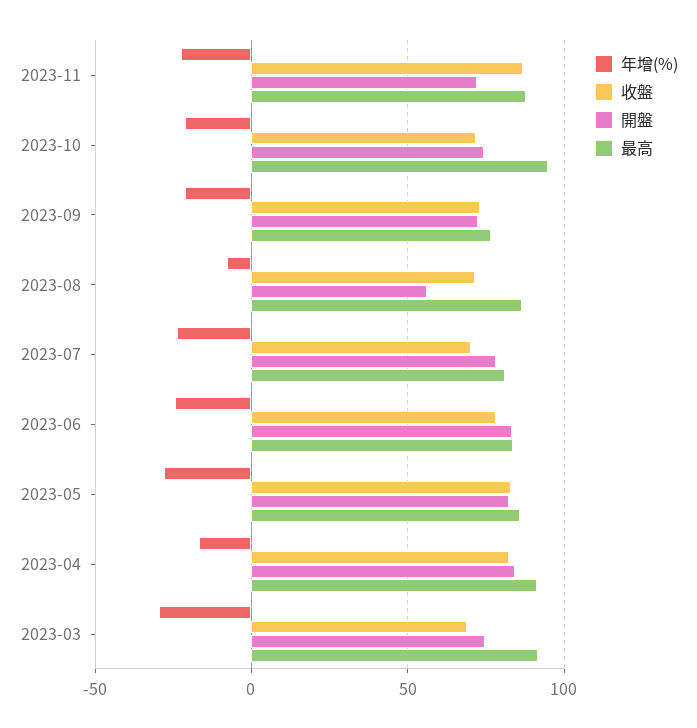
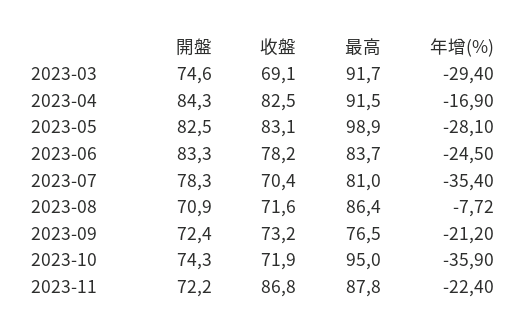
  {
    "年增(%)": {
      "2023-11": -22.4,
-     "2023-10": -20,
+     "2023-10": -35.9,
      "2023-09": -21.2,
      "2023-08": -7.72,
-     "2023-07": -25,
+     "2023-07": -35.4,
      "2023-06": -24.5,
      "2023-05": -28.1,
      "2023-04": -16.9,
      "2023-03": -29.4
    },
    "收盤": {
      "2023-11": 86.8,
      "2023-10": 71.9,
      "2023-09": 73.2,
      "2023-08": 71.6,
      "2023-07": 70.4,
      "2023-06": 78.2,
      "2023-05": 83.1,
      "2023-04": 82.5,
      "2023-03": 69.1
    },
    "開盤": {
      "2023-11": 72.2,
      "2023-10": 74.3,
      "2023-09": 72.4,
-     "2023-08": 55,
+     "2023-08": 70.9,
      "2023-07": 78.3,
      "2023-06": 83.3,
      "2023-05": 82.5,
      "2023-04": 84.3,
      "2023-03": 74.6
    },
    "最高": {
      "2023-11": 87.8,
      "2023-10": 95,
      "2023-09": 76.5,
      "2023-08": 86.4,
      "2023-07": 81,
      "2023-06": 83.7,
-     "2023-05": 85,
+     "2023-05": 98.9,
      "2023-04": 91.5,
      "2023-03": 91.7
    }
  }

